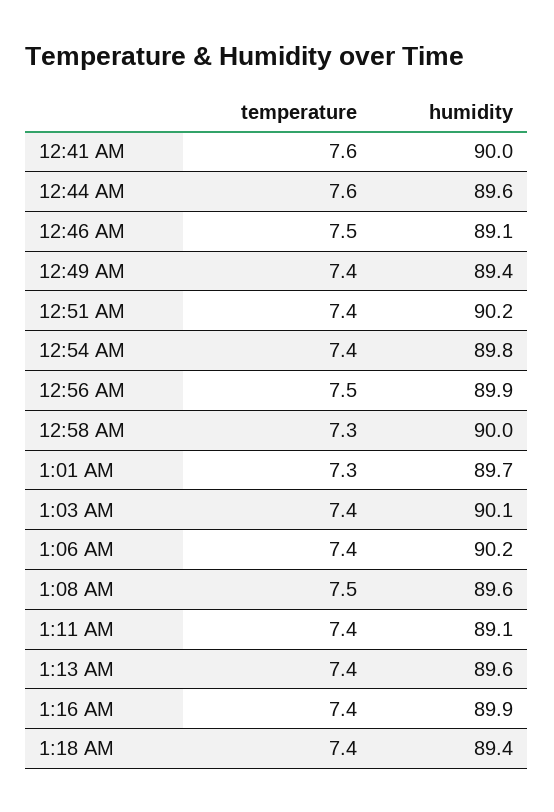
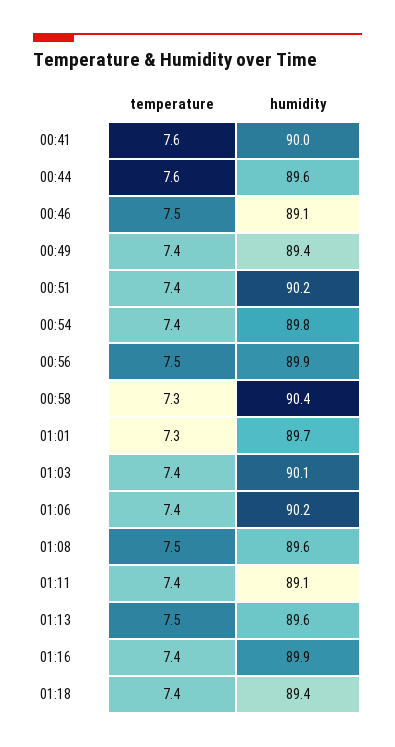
  {
    "temperature": {
      "12:41 AM": 7.6,
      "12:44 AM": 7.6,
      "12:46 AM": 7.5,
      "12:49 AM": 7.4,
      "12:51 AM": 7.4,
      "12:54 AM": 7.4,
      "12:56 AM": 7.5,
      "12:58 AM": 7.3,
      "1:01 AM": 7.3,
      "1:03 AM": 7.4,
      "1:06 AM": 7.4,
      "1:08 AM": 7.5,
      "1:11 AM": 7.4,
-     "1:13 AM": 7.4,
+     "1:13 AM": 7.5,
      "1:16 AM": 7.4,
      "1:18 AM": 7.4
    },
    "humidity": {
      "12:41 AM": 90,
      "12:44 AM": 89.6,
      "12:46 AM": 89.1,
      "12:49 AM": 89.4,
      "12:51 AM": 90.2,
      "12:54 AM": 89.8,
      "12:56 AM": 89.9,
-     "12:58 AM": 90,
+     "12:58 AM": 90.4,
      "1:01 AM": 89.7,
      "1:03 AM": 90.1,
      "1:06 AM": 90.2,
      "1:08 AM": 89.6,
      "1:11 AM": 89.1,
      "1:13 AM": 89.6,
      "1:16 AM": 89.9,
      "1:18 AM": 89.4
    }
  }

